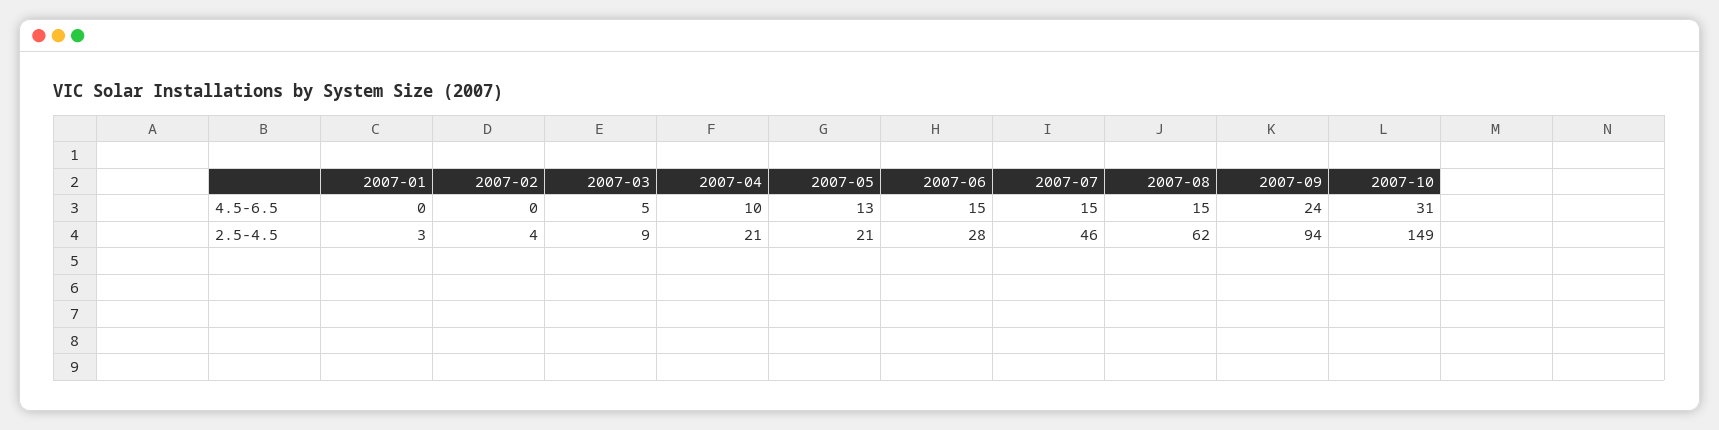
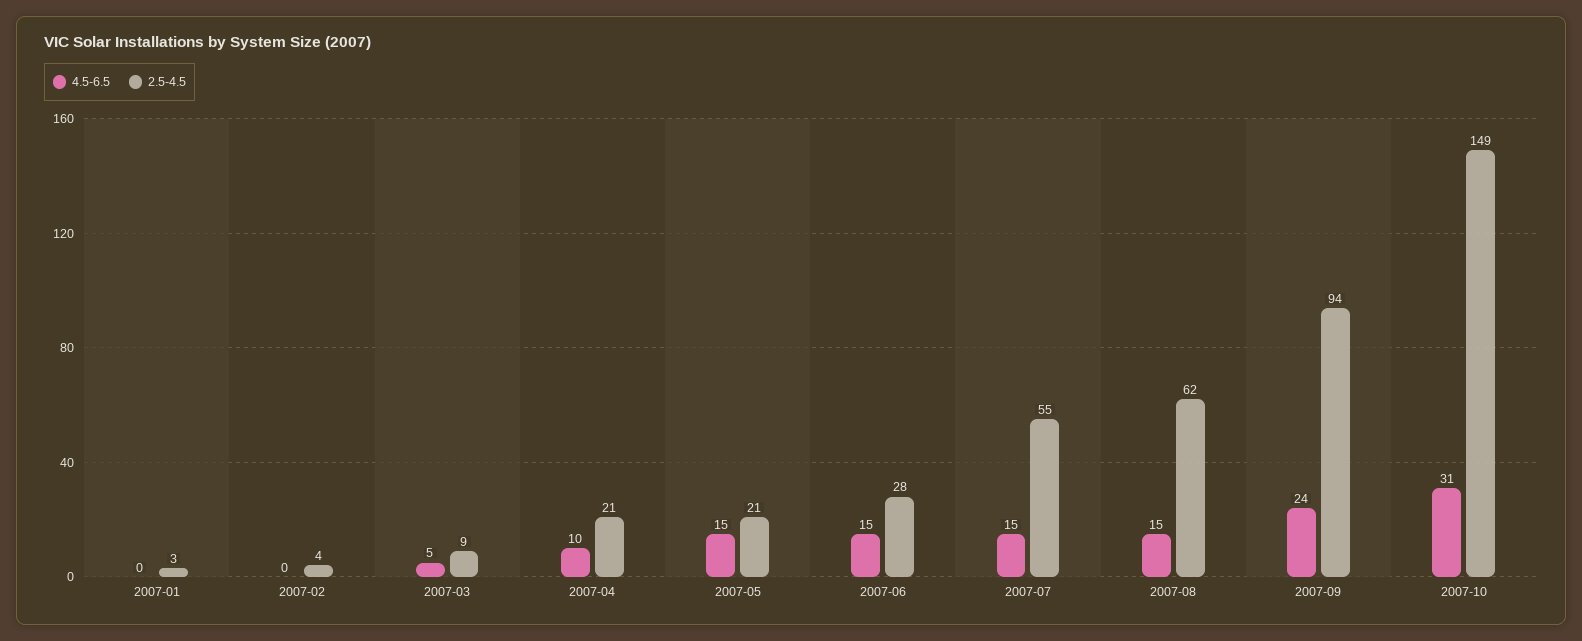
  {
    "4.5-6.5": {
      "2007-01": 0,
      "2007-02": 0,
      "2007-03": 5,
      "2007-04": 10,
-     "2007-05": 13,
+     "2007-05": 15,
      "2007-06": 15,
      "2007-07": 15,
      "2007-08": 15,
      "2007-09": 24,
      "2007-10": 31
    },
    "2.5-4.5": {
      "2007-01": 3,
      "2007-02": 4,
      "2007-03": 9,
      "2007-04": 21,
      "2007-05": 21,
      "2007-06": 28,
-     "2007-07": 46,
+     "2007-07": 55,
      "2007-08": 62,
      "2007-09": 94,
      "2007-10": 149
    }
  }

